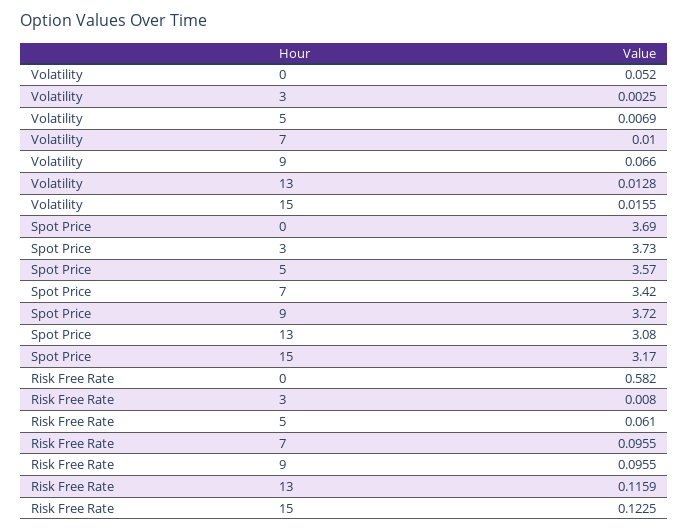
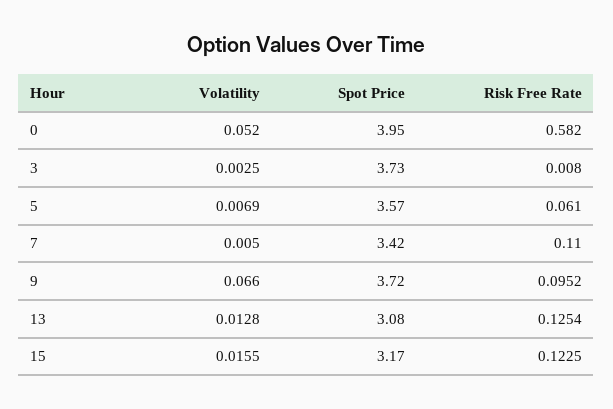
  {
    "Volatility": {
      "0": 0.052,
      "3": 0.0025,
      "5": 0.0069,
-     "7": 0.01,
+     "7": 0.005,
      "9": 0.066,
      "13": 0.0128,
      "15": 0.0155
    },
    "Spot Price": {
-     "0": 3.69,
+     "0": 3.95,
      "3": 3.73,
      "5": 3.57,
      "7": 3.42,
      "9": 3.72,
      "13": 3.08,
      "15": 3.17
    },
    "Risk Free Rate": {
      "0": 0.582,
      "3": 0.008,
      "5": 0.061,
-     "7": 0.0955,
+     "7": 0.11,
-     "9": 0.0955,
+     "9": 0.0952,
-     "13": 0.1159,
+     "13": 0.1254,
      "15": 0.1225
    }
  }

